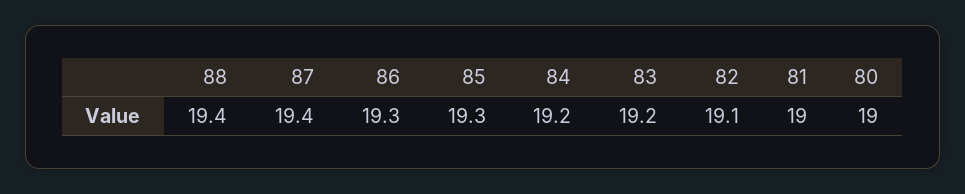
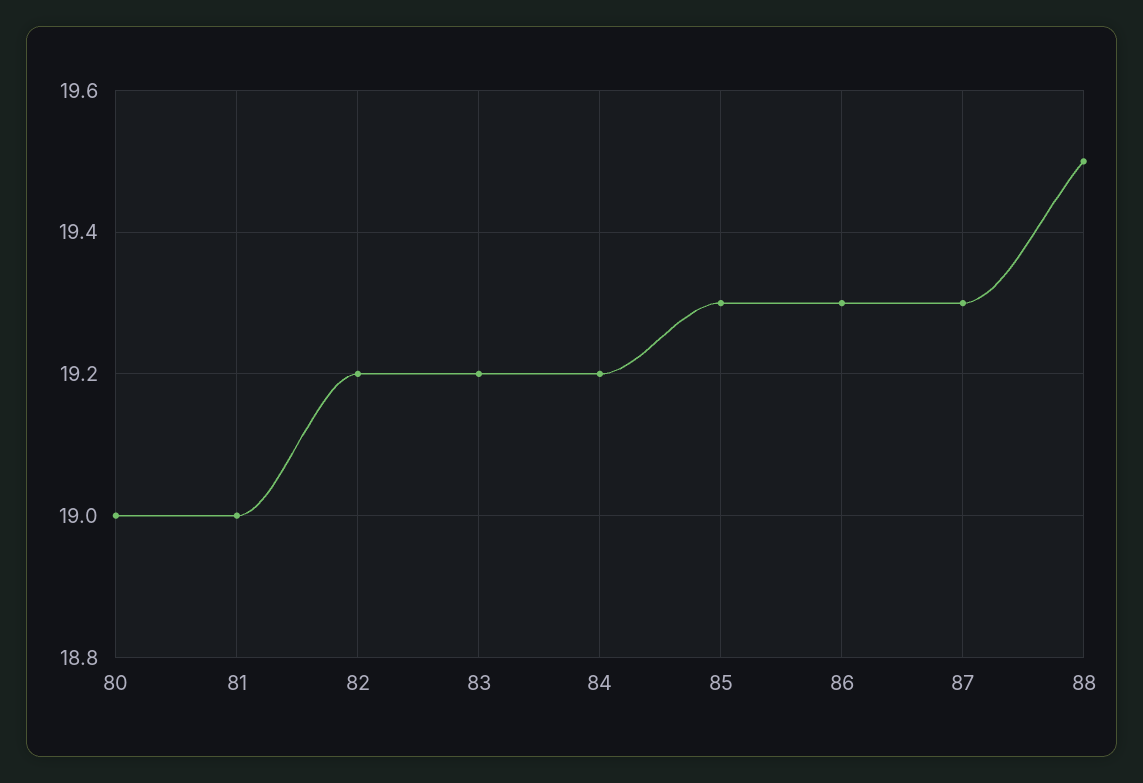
  {
-   "88": 19.4,
+   "88": 19.5,
-   "87": 19.4,
+   "87": 19.3,
    "86": 19.3,
    "85": 19.3,
    "84": 19.2,
    "83": 19.2,
-   "82": 19.1,
+   "82": 19.2,
    "81": 19,
    "80": 19
  }

